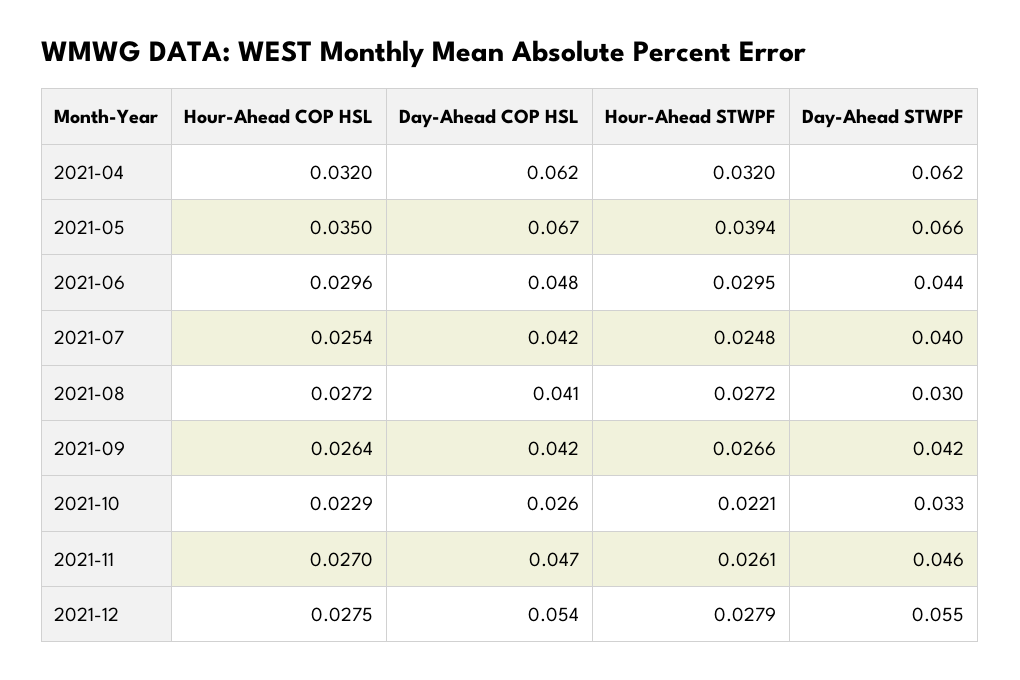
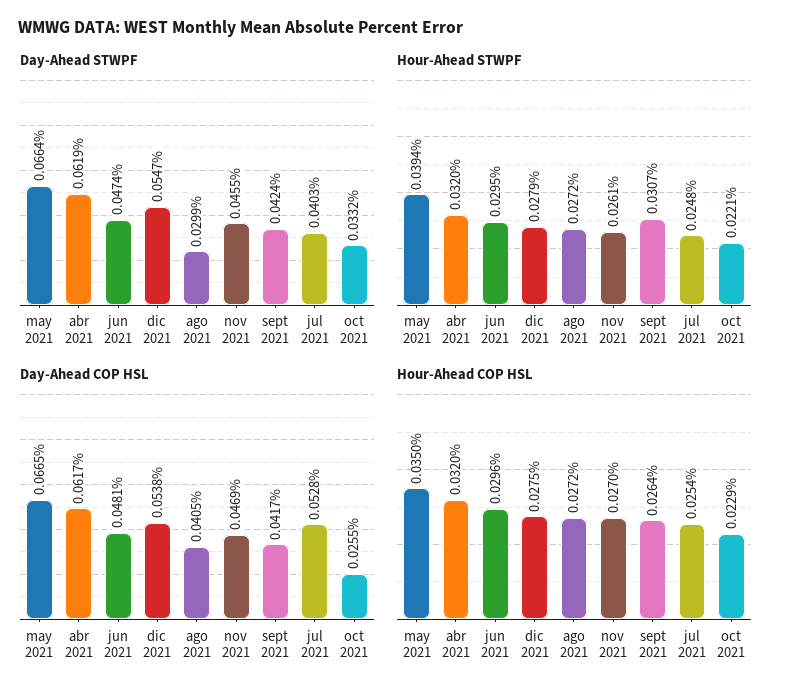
  {
    "Hour-Ahead COP HSL": {
      "2021-04": 0.032,
      "2021-05": 0.035,
      "2021-06": 0.0296,
      "2021-07": 0.0254,
      "2021-08": 0.0272,
      "2021-09": 0.0264,
      "2021-10": 0.0229,
      "2021-11": 0.027,
      "2021-12": 0.0275
    },
    "Day-Ahead COP HSL": {
      "2021-04": 0.0617,
      "2021-05": 0.0665,
      "2021-06": 0.0481,
-     "2021-07": 0.042,
+     "2021-07": 0.0528,
      "2021-08": 0.0405,
      "2021-09": 0.0417,
      "2021-10": 0.0255,
      "2021-11": 0.0469,
      "2021-12": 0.0538
    },
    "Hour-Ahead STWPF": {
      "2021-04": 0.032,
      "2021-05": 0.0394,
      "2021-06": 0.0295,
      "2021-07": 0.0248,
      "2021-08": 0.0272,
-     "2021-09": 0.0266,
+     "2021-09": 0.0307,
      "2021-10": 0.0221,
      "2021-11": 0.0261,
      "2021-12": 0.0279
    },
    "Day-Ahead STWPF": {
      "2021-04": 0.0619,
      "2021-05": 0.0664,
-     "2021-06": 0.044,
+     "2021-06": 0.0474,
      "2021-07": 0.0403,
      "2021-08": 0.0299,
      "2021-09": 0.0424,
      "2021-10": 0.0332,
      "2021-11": 0.0455,
      "2021-12": 0.0547
    }
  }

